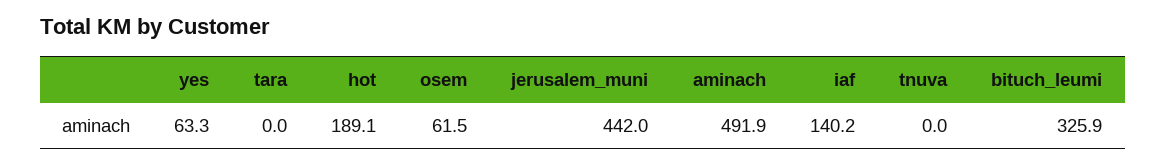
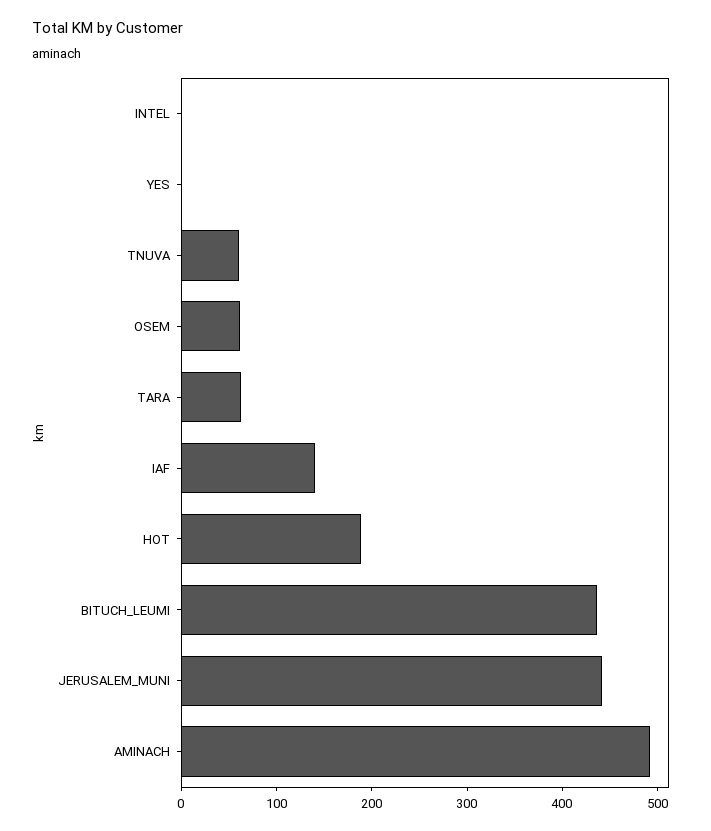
  {
-   "yes": 63.3,
+   "yes": 0,
-   "tara": 0,
+   "tara": 60,
    "hot": 189.1,
    "osem": 61.5,
    "jerusalem_muni": 442,
    "aminach": 491.9,
    "iaf": 140.2,
-   "tnuva": 0,
+   "tnuva": 60,
-   "bituch_leumi": 325.9
+   "bituch_leumi": 440,
+   "INTEL": 0
  }

